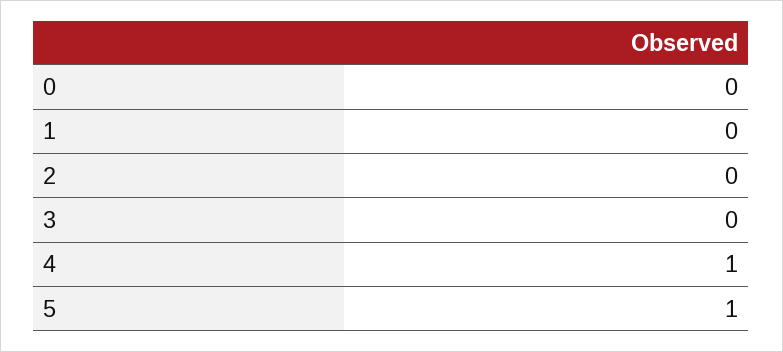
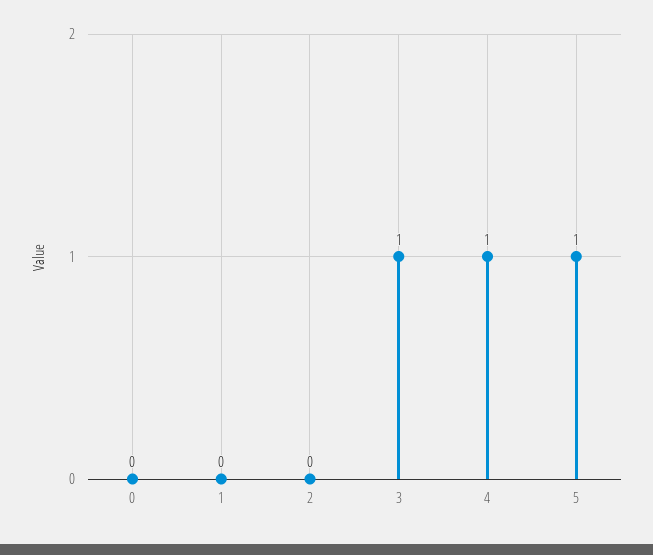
  {
    "0": 0,
    "1": 0,
    "2": 0,
-   "3": 0,
+   "3": 1,
    "4": 1,
    "5": 1
  }

